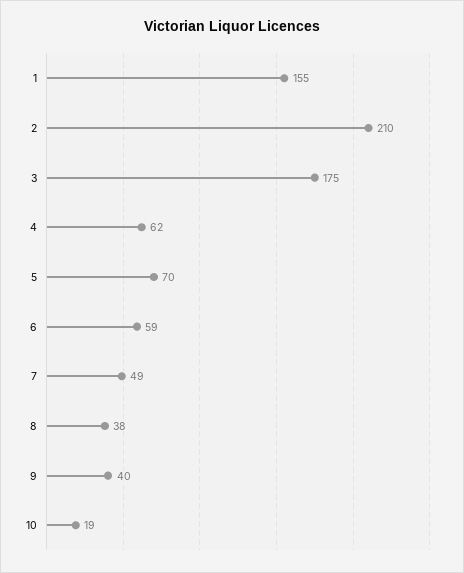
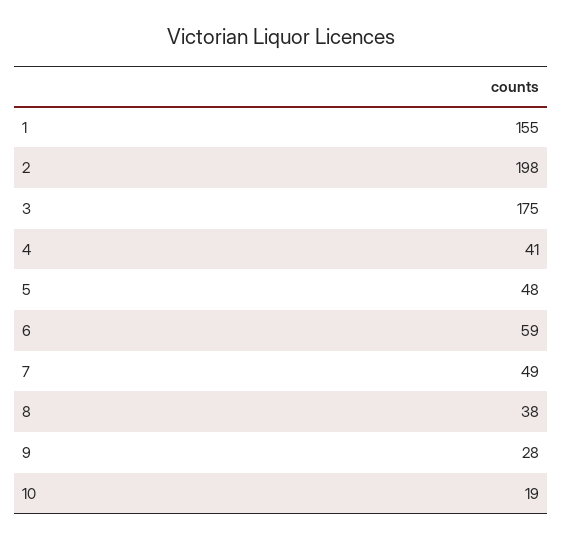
  {
    "1": 155,
-   "2": 210,
+   "2": 198,
    "3": 175,
-   "4": 62,
+   "4": 41,
-   "5": 70,
+   "5": 48,
    "6": 59,
    "7": 49,
    "8": 38,
-   "9": 40,
+   "9": 28,
    "10": 19
  }

